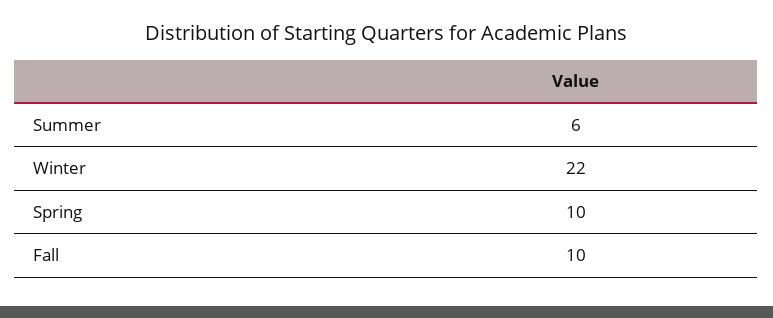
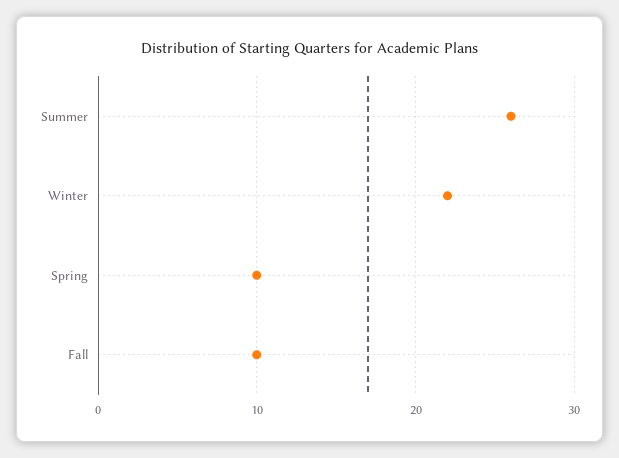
  {
-   "Summer": 6,
+   "Summer": 26,
    "Winter": 22,
    "Spring": 10,
    "Fall": 10
  }

